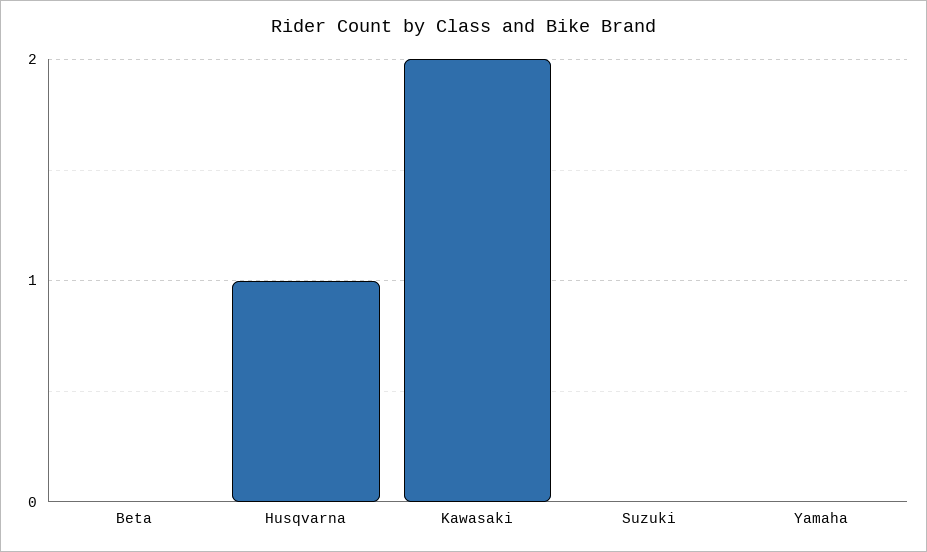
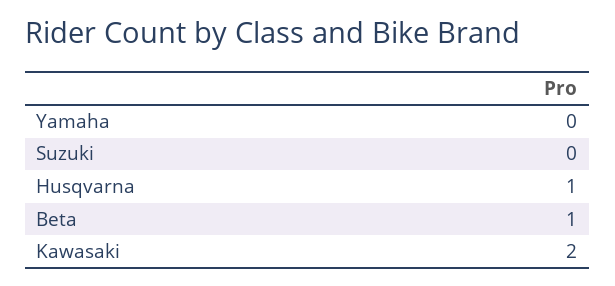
  {
-   "Beta": 0,
+   "Beta": 1,
    "Husqvarna": 1,
    "Kawasaki": 2,
    "Suzuki": 0,
    "Yamaha": 0
  }

